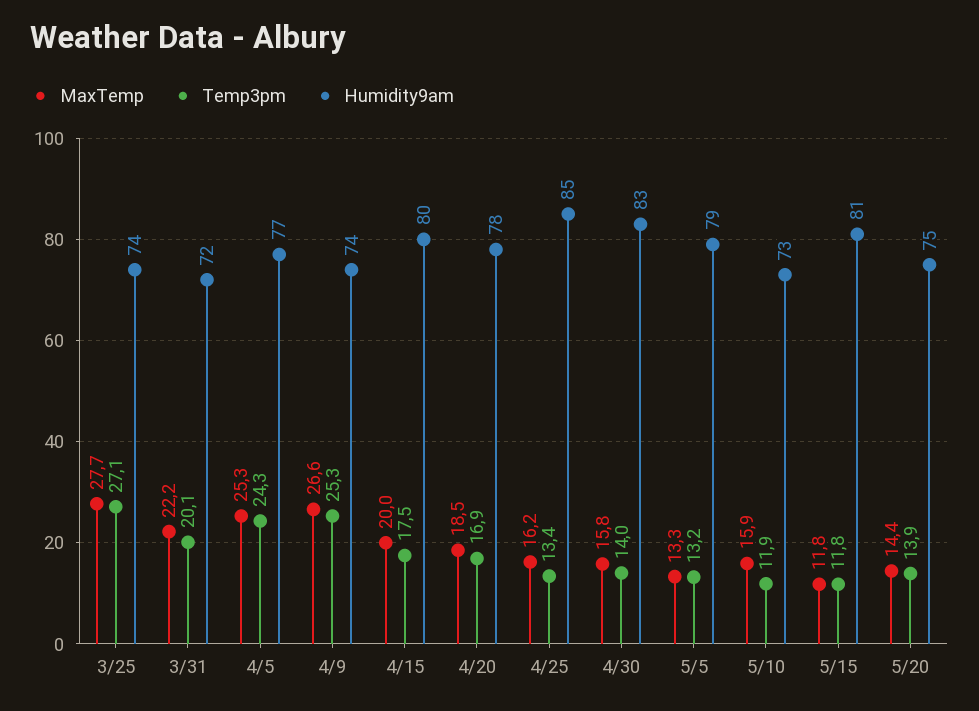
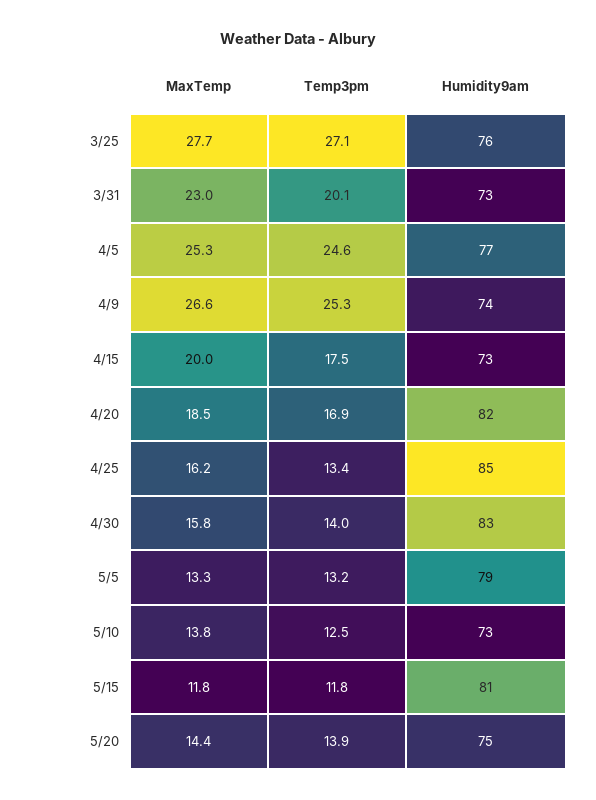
  {
    "MaxTemp": {
      "3/25": 27.7,
-     "3/31": 22.2,
+     "3/31": 23,
      "4/5": 25.3,
      "4/9": 26.6,
      "4/15": 20,
      "4/20": 18.5,
      "4/25": 16.2,
      "4/30": 15.8,
      "5/5": 13.3,
-     "5/10": 15.9,
+     "5/10": 13.8,
      "5/15": 11.8,
      "5/20": 14.4
    },
    "Temp3pm": {
      "3/25": 27.1,
      "3/31": 20.1,
-     "4/5": 24.3,
+     "4/5": 24.6,
      "4/9": 25.3,
      "4/15": 17.5,
      "4/20": 16.9,
      "4/25": 13.4,
      "4/30": 14,
      "5/5": 13.2,
-     "5/10": 11.9,
+     "5/10": 12.5,
      "5/15": 11.8,
      "5/20": 13.9
    },
    "Humidity9am": {
-     "3/25": 74,
+     "3/25": 76,
-     "3/31": 72,
+     "3/31": 73,
      "4/5": 77,
      "4/9": 74,
-     "4/15": 80,
+     "4/15": 73,
-     "4/20": 78,
+     "4/20": 82,
      "4/25": 85,
      "4/30": 83,
      "5/5": 79,
      "5/10": 73,
      "5/15": 81,
      "5/20": 75
    }
  }

